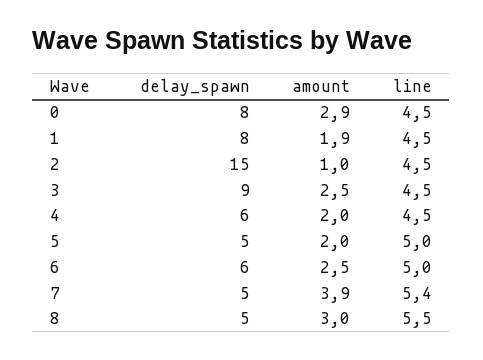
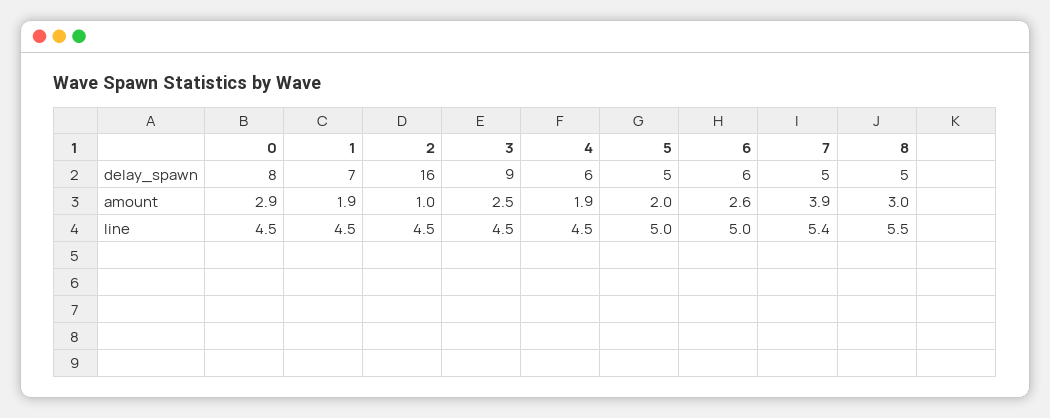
  {
    "delay_spawn": {
      "0": 8,
-     "1": 8,
+     "1": 7,
-     "2": 15,
+     "2": 16,
      "3": 9,
      "4": 6,
      "5": 5,
      "6": 6,
      "7": 5,
      "8": 5
    },
    "amount": {
      "0": 2.9,
      "1": 1.9,
      "2": 1,
      "3": 2.5,
-     "4": 2,
+     "4": 1.9,
      "5": 2,
-     "6": 2.5,
+     "6": 2.6,
      "7": 3.9,
      "8": 3
    },
    "line": {
      "0": 4.5,
      "1": 4.5,
      "2": 4.5,
      "3": 4.5,
      "4": 4.5,
      "5": 5,
      "6": 5,
      "7": 5.4,
      "8": 5.5
    }
  }

